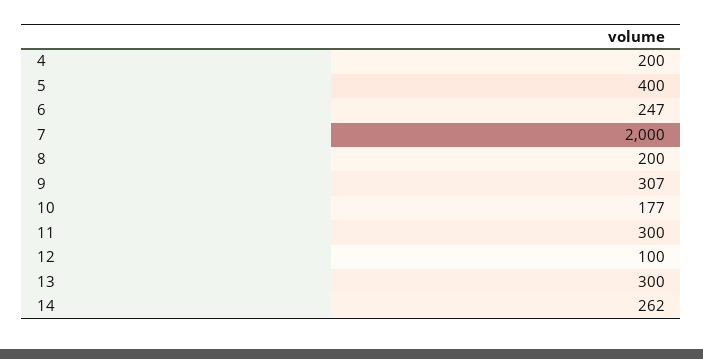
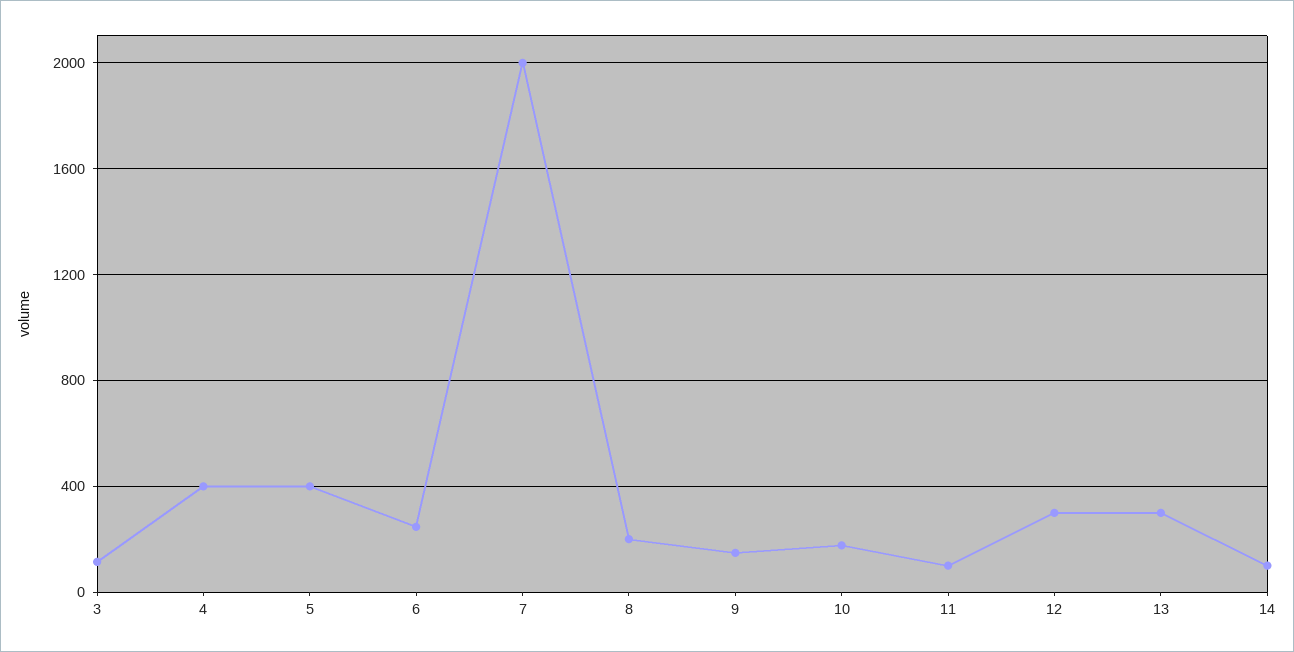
  {
-   "4": 200,
+   "4": 400,
    "5": 400,
    "6": 247,
    "7": 2000,
    "8": 200,
-   "9": 307,
+   "9": 150,
    "10": 177,
-   "11": 300,
+   "11": 100,
-   "12": 100,
+   "12": 300,
    "13": 300,
-   "14": 262
+   "14": 100,
+   "3": 100
  }

